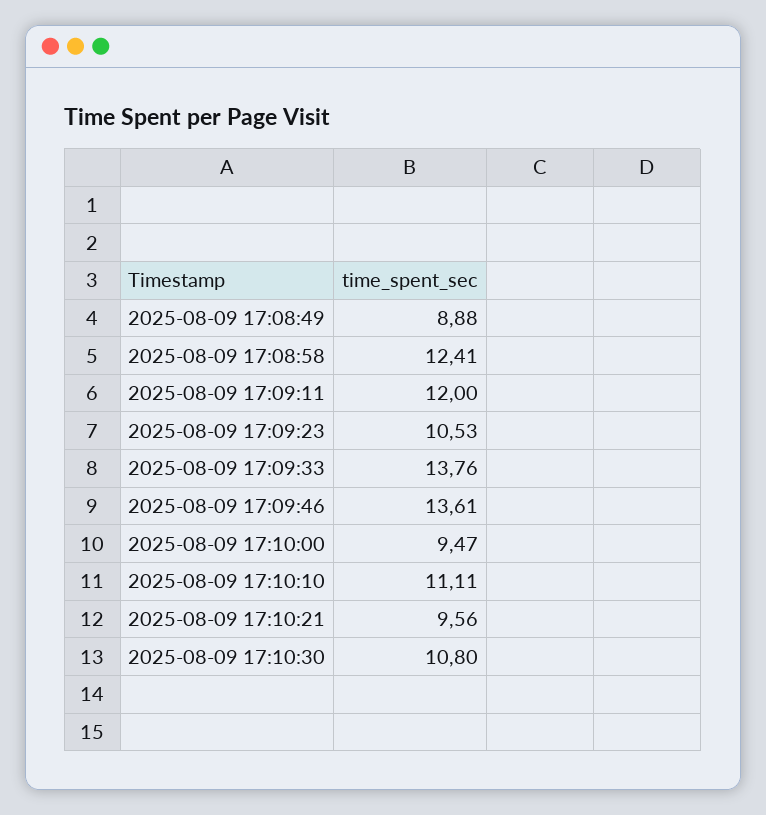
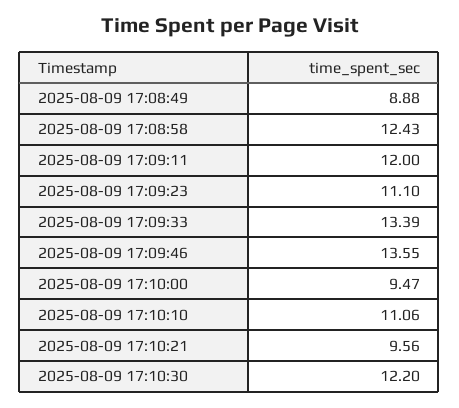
  {
    "2025-08-09 17:08:49": 8.88,
-   "2025-08-09 17:08:58": 12.41,
+   "2025-08-09 17:08:58": 12.43,
    "2025-08-09 17:09:11": 12,
-   "2025-08-09 17:09:23": 10.53,
+   "2025-08-09 17:09:23": 11.1,
-   "2025-08-09 17:09:33": 13.76,
+   "2025-08-09 17:09:33": 13.39,
-   "2025-08-09 17:09:46": 13.61,
+   "2025-08-09 17:09:46": 13.55,
    "2025-08-09 17:10:00": 9.47,
-   "2025-08-09 17:10:10": 11.11,
+   "2025-08-09 17:10:10": 11.06,
    "2025-08-09 17:10:21": 9.56,
-   "2025-08-09 17:10:30": 10.8
+   "2025-08-09 17:10:30": 12.2
  }

